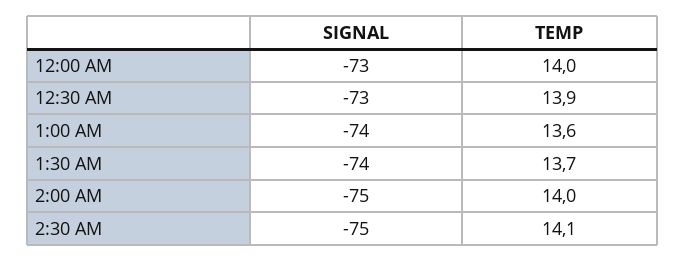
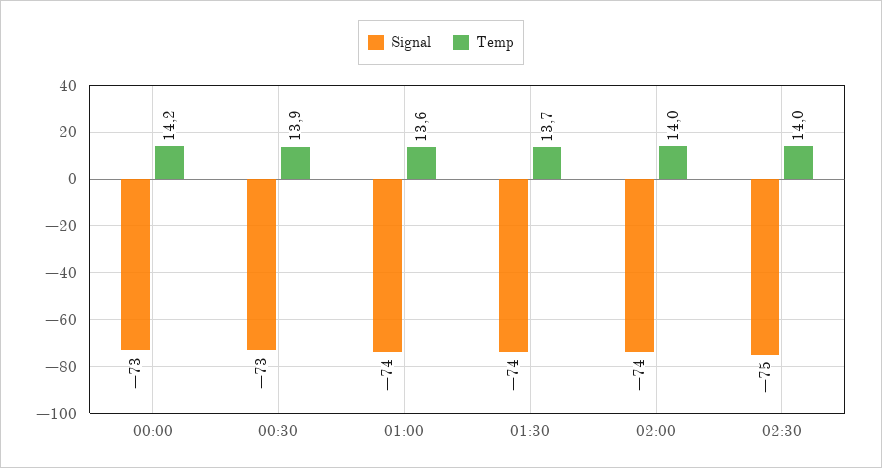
  {
    "SIGNAL": {
      "12:00 AM": -73,
      "12:30 AM": -73,
      "1:00 AM": -74,
      "1:30 AM": -74,
-     "2:00 AM": -75,
+     "2:00 AM": -74,
      "2:30 AM": -75
    },
    "TEMP": {
-     "12:00 AM": 14,
+     "12:00 AM": 14.2,
      "12:30 AM": 13.9,
      "1:00 AM": 13.6,
      "1:30 AM": 13.7,
      "2:00 AM": 14,
-     "2:30 AM": 14.1
+     "2:30 AM": 14
    }
  }

